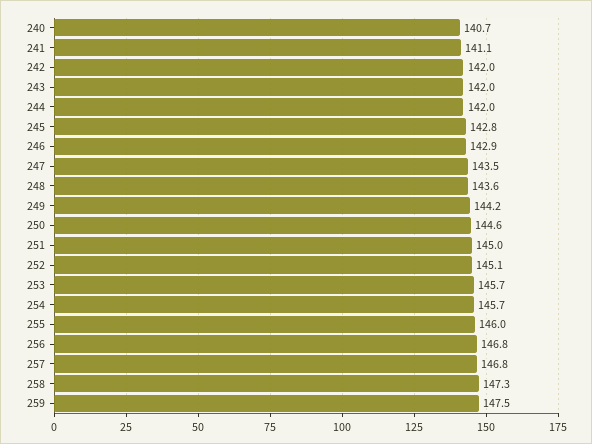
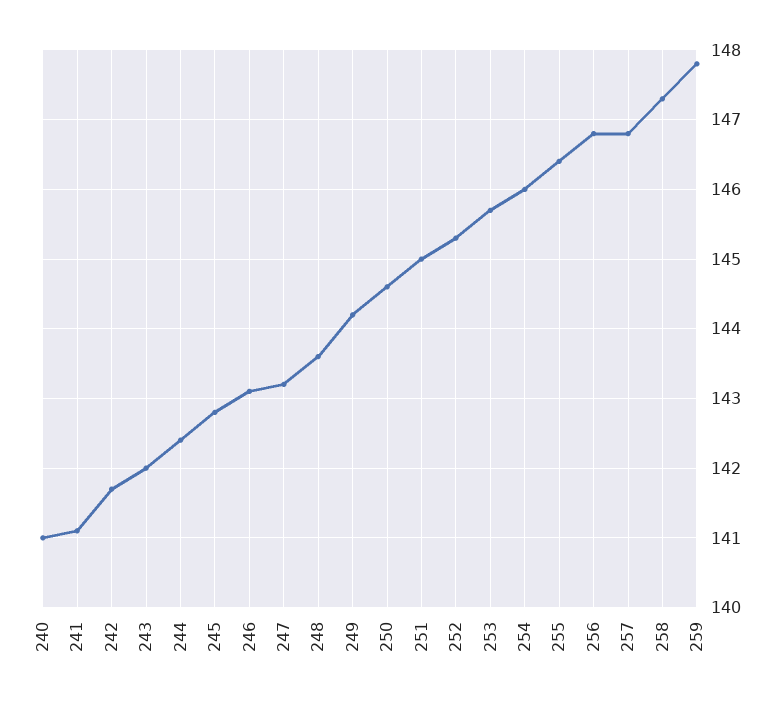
  {
-   "240": 140.7,
+   "240": 141,
    "241": 141.1,
-   "242": 142,
+   "242": 141.7,
    "243": 142,
-   "244": 142,
+   "244": 142.4,
    "245": 142.8,
-   "246": 142.9,
+   "246": 143.1,
-   "247": 143.5,
+   "247": 143.2,
    "248": 143.6,
    "249": 144.2,
    "250": 144.6,
    "251": 145,
-   "252": 145.1,
+   "252": 145.3,
    "253": 145.7,
-   "254": 145.7,
+   "254": 146,
-   "255": 146,
+   "255": 146.4,
    "256": 146.8,
    "257": 146.8,
    "258": 147.3,
-   "259": 147.5
+   "259": 147.8
  }

